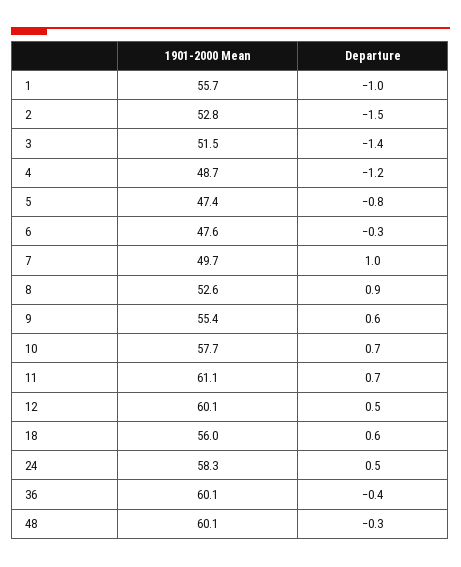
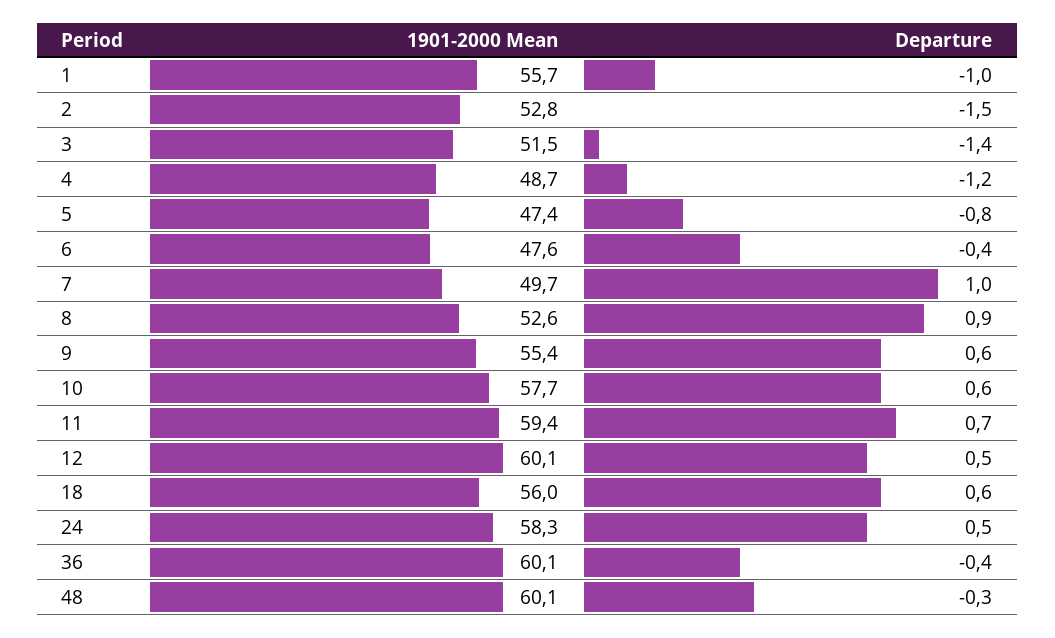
  {
    "1901-2000 Mean": {
      "1": 55.7,
      "2": 52.8,
      "3": 51.5,
      "4": 48.7,
      "5": 47.4,
      "6": 47.6,
      "7": 49.7,
      "8": 52.6,
      "9": 55.4,
      "10": 57.7,
-     "11": 61.1,
+     "11": 59.4,
      "12": 60.1,
      "18": 56,
      "24": 58.3,
      "36": 60.1,
      "48": 60.1
    },
    "Departure": {
      "1": -1,
      "2": -1.5,
      "3": -1.4,
      "4": -1.2,
      "5": -0.8,
-     "6": -0.3,
+     "6": -0.4,
      "7": 1,
      "8": 0.9,
      "9": 0.6,
-     "10": 0.7,
+     "10": 0.6,
      "11": 0.7,
      "12": 0.5,
      "18": 0.6,
      "24": 0.5,
      "36": -0.4,
      "48": -0.3
    }
  }

